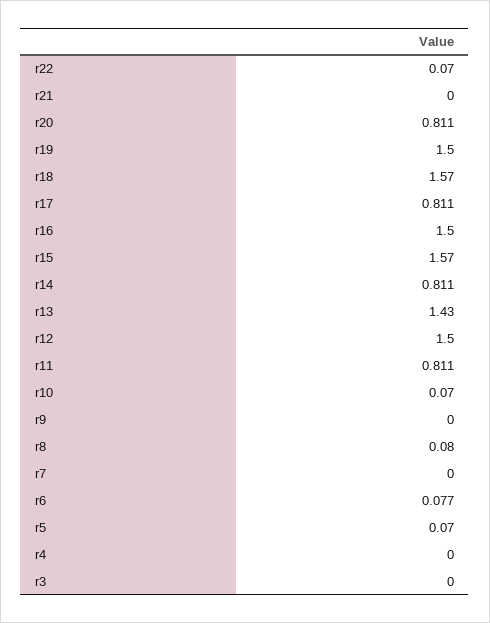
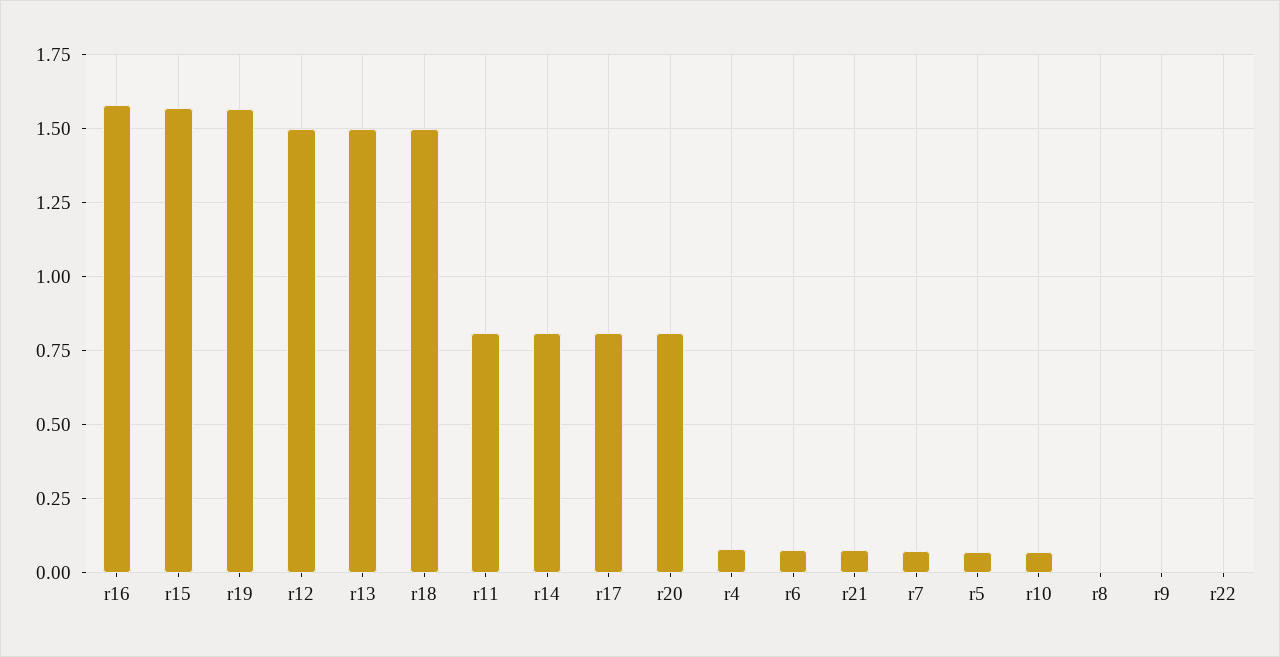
  {
-   "r22": 0.07,
+   "r22": 0,
-   "r21": 0,
+   "r21": 0.075,
    "r20": 0.811,
-   "r19": 1.5,
+   "r19": 1.575,
-   "r18": 1.57,
+   "r18": 1.5,
    "r17": 0.811,
-   "r16": 1.5,
+   "r16": 1.575,
    "r15": 1.57,
    "r14": 0.811,
-   "r13": 1.43,
+   "r13": 1.5,
    "r12": 1.5,
    "r11": 0.811,
    "r10": 0.07,
    "r9": 0,
-   "r8": 0.08,
+   "r8": 0,
-   "r7": 0,
+   "r7": 0.075,
    "r6": 0.077,
    "r5": 0.07,
-   "r4": 0,
+   "r4": 0.075
-   "r3": 0
  }

